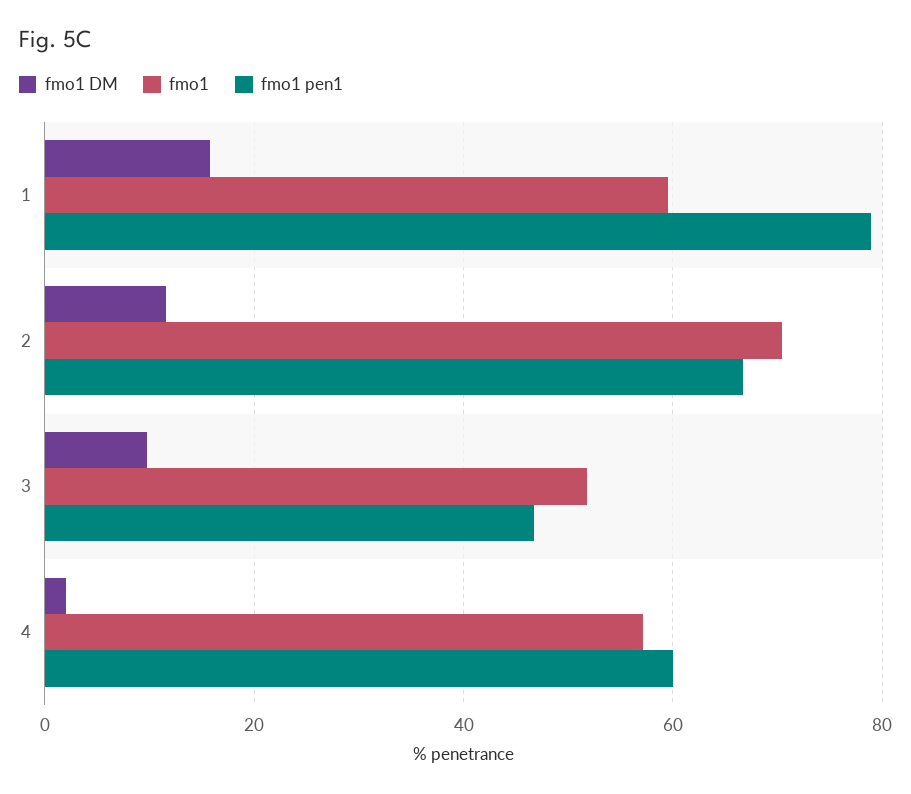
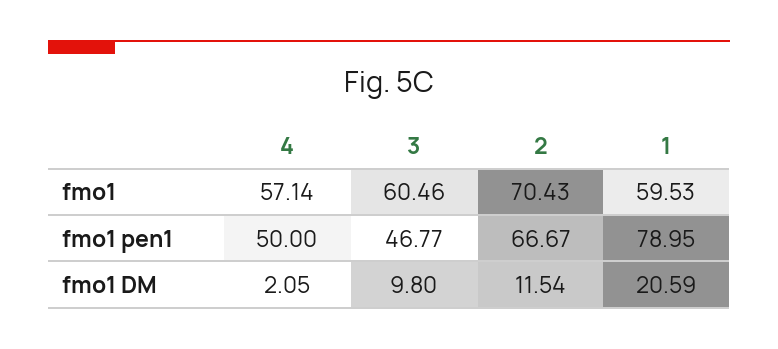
  {
    "fmo1 DM": {
-     "1": 16,
+     "1": 20.59,
      "2": 11.54,
      "3": 9.8,
      "4": 2.05
    },
    "fmo1": {
      "1": 59.53,
      "2": 70.43,
-     "3": 52,
+     "3": 60.46,
      "4": 57.14
    },
    "fmo1 pen1": {
      "1": 78.95,
      "2": 66.67,
      "3": 46.77,
-     "4": 60
+     "4": 50
    }
  }

